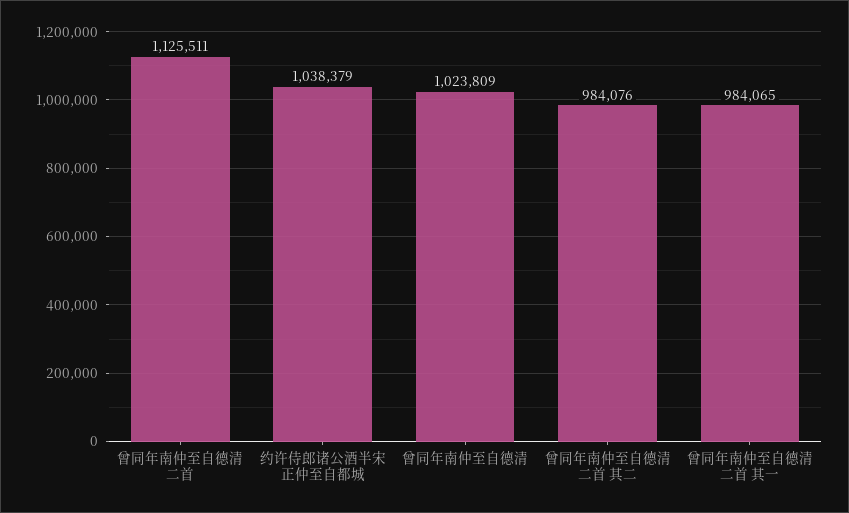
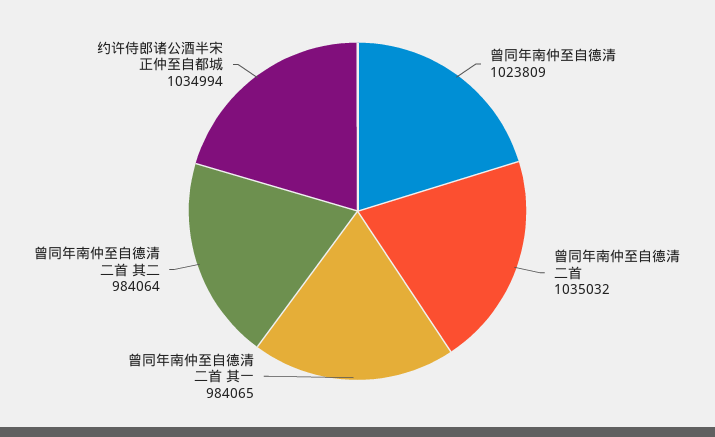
  {
-   "曾同年南仲至自德清二首": 1125511,
+   "曾同年南仲至自德清二首": 1035032,
-   "约许侍郎诸公酒半宋正仲至自都城": 1038379,
+   "约许侍郎诸公酒半宋正仲至自都城": 1034994,
    "曾同年南仲至自德清": 1023809,
-   "曾同年南仲至自德清二首 其二": 984076,
+   "曾同年南仲至自德清二首 其二": 984064,
    "曾同年南仲至自德清二首 其一": 984065
  }

